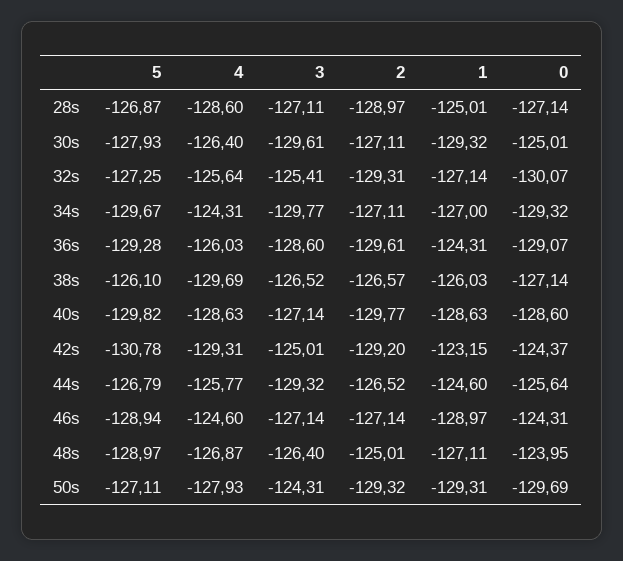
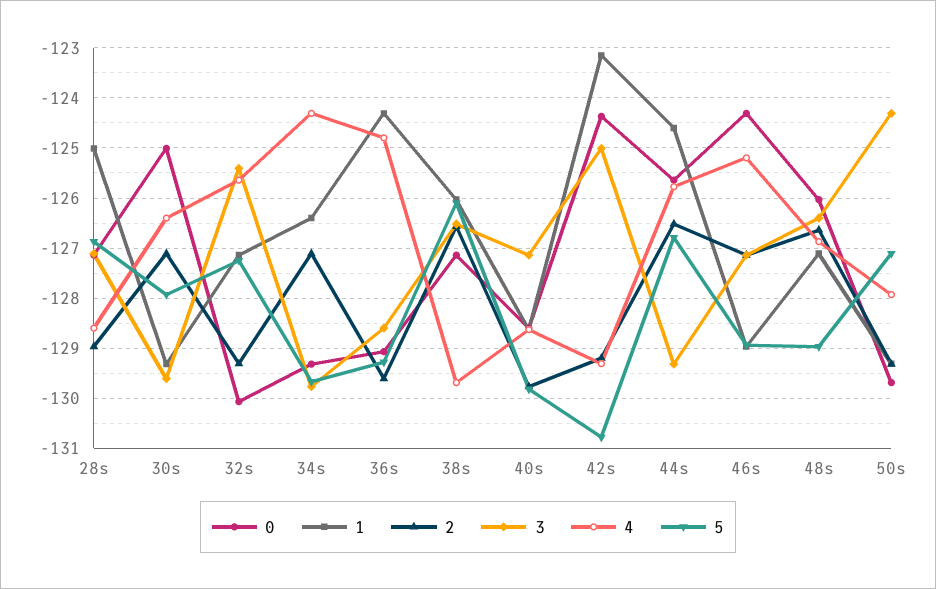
  {
    "5": {
      "28s": -126.87,
      "30s": -127.93,
      "32s": -127.25,
      "34s": -129.67,
      "36s": -129.28,
      "38s": -126.1,
      "40s": -129.82,
      "42s": -130.78,
      "44s": -126.79,
      "46s": -128.94,
      "48s": -128.97,
      "50s": -127.11
    },
    "4": {
      "28s": -128.6,
      "30s": -126.4,
      "32s": -125.64,
      "34s": -124.31,
-     "36s": -126.03,
+     "36s": -124.8,
      "38s": -129.69,
      "40s": -128.63,
      "42s": -129.31,
      "44s": -125.77,
-     "46s": -124.6,
+     "46s": -125.2,
      "48s": -126.87,
      "50s": -127.93
    },
    "3": {
      "28s": -127.11,
      "30s": -129.61,
      "32s": -125.41,
      "34s": -129.77,
      "36s": -128.6,
      "38s": -126.52,
      "40s": -127.14,
      "42s": -125.01,
      "44s": -129.32,
      "46s": -127.14,
      "48s": -126.4,
      "50s": -124.31
    },
    "2": {
      "28s": -128.97,
      "30s": -127.11,
      "32s": -129.31,
      "34s": -127.11,
      "36s": -129.61,
      "38s": -126.57,
      "40s": -129.77,
      "42s": -129.2,
      "44s": -126.52,
      "46s": -127.14,
-     "48s": -125.01,
+     "48s": -126.6,
      "50s": -129.32
    },
    "1": {
      "28s": -125.01,
      "30s": -129.32,
      "32s": -127.14,
-     "34s": -127,
+     "34s": -126.4,
      "36s": -124.31,
      "38s": -126.03,
      "40s": -128.63,
      "42s": -123.15,
      "44s": -124.6,
      "46s": -128.97,
      "48s": -127.11,
      "50s": -129.31
    },
    "0": {
      "28s": -127.14,
      "30s": -125.01,
      "32s": -130.07,
      "34s": -129.32,
      "36s": -129.07,
      "38s": -127.14,
      "40s": -128.6,
      "42s": -124.37,
      "44s": -125.64,
      "46s": -124.31,
-     "48s": -123.95,
+     "48s": -126,
      "50s": -129.69
    }
  }

